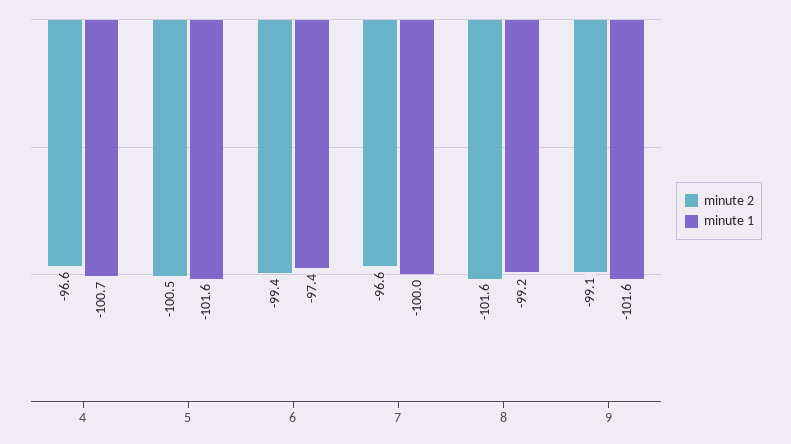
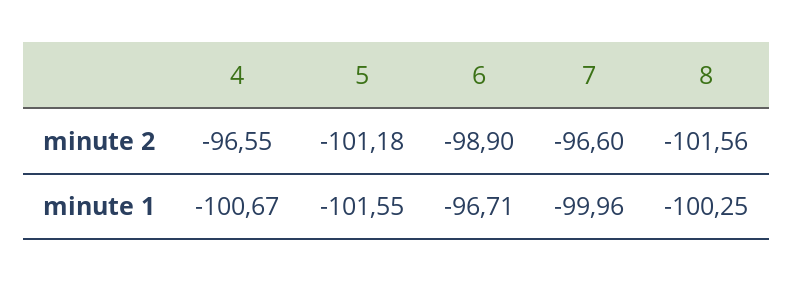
  {
    "minute 2": {
      "4": -96.55,
-     "5": -100.5,
+     "5": -101.18,
-     "6": -99.4,
+     "6": -98.9,
      "7": -96.6,
-     "8": -101.56,
+     "8": -101.56
-     "9": -99.1
    },
    "minute 1": {
      "4": -100.67,
      "5": -101.55,
-     "6": -97.4,
+     "6": -96.71,
      "7": -99.96,
-     "8": -99.2,
+     "8": -100.25
-     "9": -101.6
    }
  }

